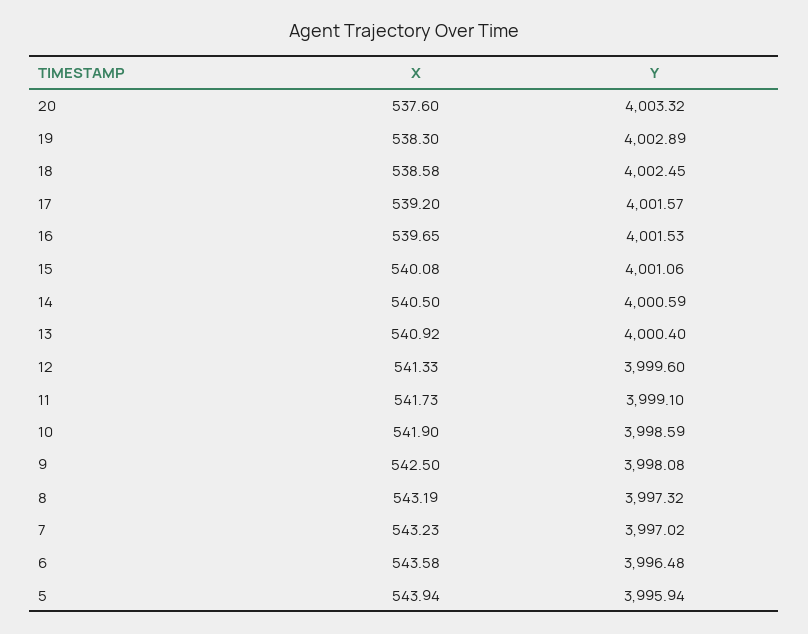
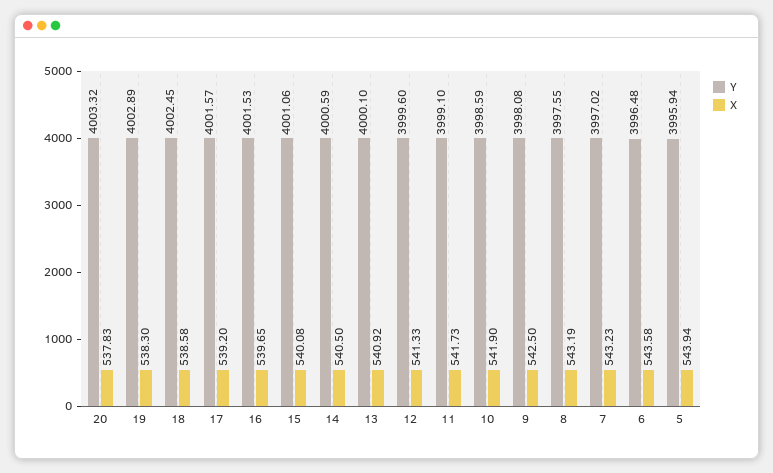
  {
    "X": {
-     "20": 537.6,
+     "20": 537.83,
      "19": 538.3,
      "18": 538.58,
      "17": 539.2,
      "16": 539.65,
      "15": 540.08,
      "14": 540.5,
      "13": 540.92,
      "12": 541.33,
      "11": 541.73,
      "10": 541.9,
      "9": 542.5,
      "8": 543.19,
      "7": 543.23,
      "6": 543.58,
      "5": 543.94
    },
    "Y": {
      "20": 4003.32,
      "19": 4002.89,
      "18": 4002.45,
      "17": 4001.57,
      "16": 4001.53,
      "15": 4001.06,
      "14": 4000.59,
-     "13": 4000.4,
+     "13": 4000.1,
      "12": 3999.6,
      "11": 3999.1,
      "10": 3998.59,
      "9": 3998.08,
-     "8": 3997.32,
+     "8": 3997.55,
      "7": 3997.02,
      "6": 3996.48,
      "5": 3995.94
    }
  }

